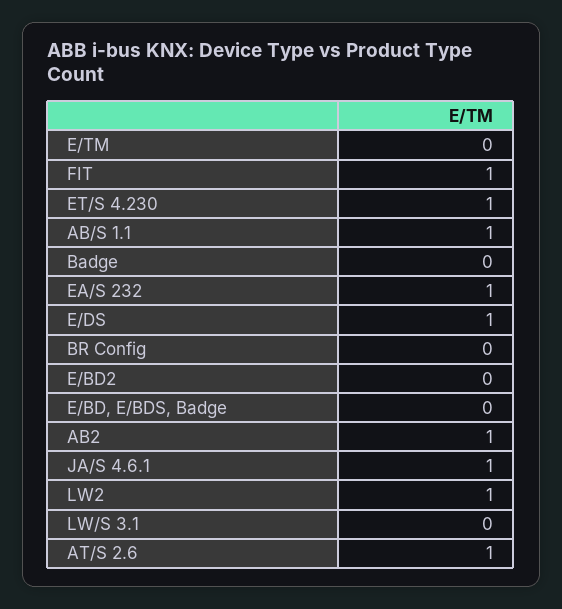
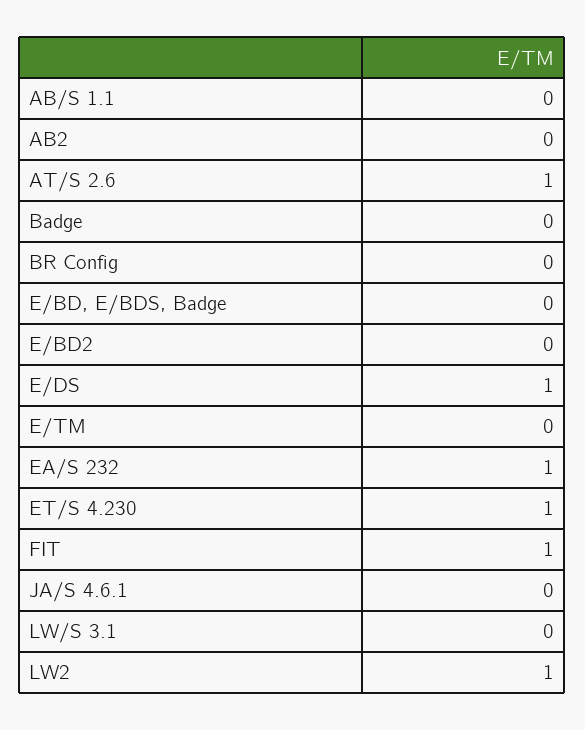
  {
    "E/TM": 0,
    "FIT": 1,
    "ET/S 4.230": 1,
-   "AB/S 1.1": 1,
+   "AB/S 1.1": 0,
    "Badge": 0,
    "EA/S 232": 1,
    "E/DS": 1,
    "BR Config": 0,
    "E/BD2": 0,
    "E/BD, E/BDS, Badge": 0,
-   "AB2": 1,
+   "AB2": 0,
-   "JA/S 4.6.1": 1,
+   "JA/S 4.6.1": 0,
    "LW2": 1,
    "LW/S 3.1": 0,
    "AT/S 2.6": 1
  }

